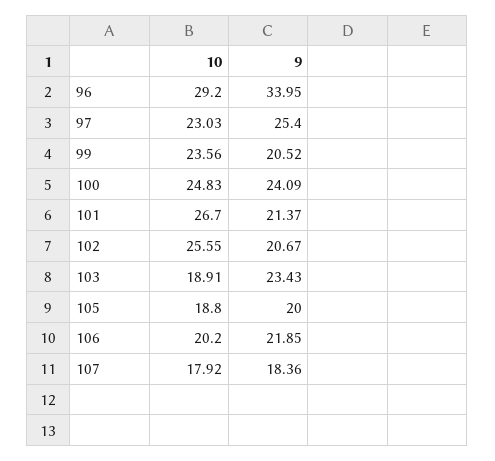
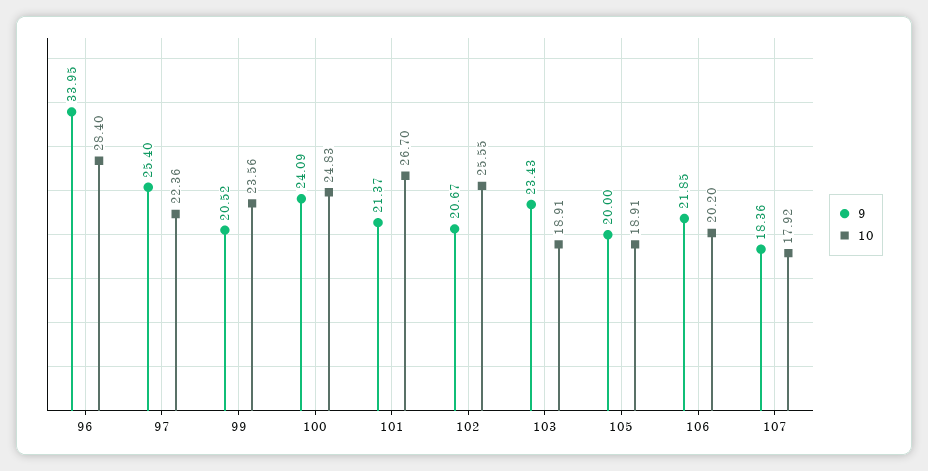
  {
    "10": {
-     "96": 29.2,
+     "96": 28.4,
-     "97": 23.03,
+     "97": 22.36,
      "99": 23.56,
      "100": 24.83,
      "101": 26.7,
      "102": 25.55,
      "103": 18.91,
-     "105": 18.8,
+     "105": 18.91,
      "106": 20.2,
      "107": 17.92
    },
    "9": {
      "96": 33.95,
      "97": 25.4,
      "99": 20.52,
      "100": 24.09,
      "101": 21.37,
      "102": 20.67,
      "103": 23.43,
      "105": 20,
      "106": 21.85,
      "107": 18.36
    }
  }

